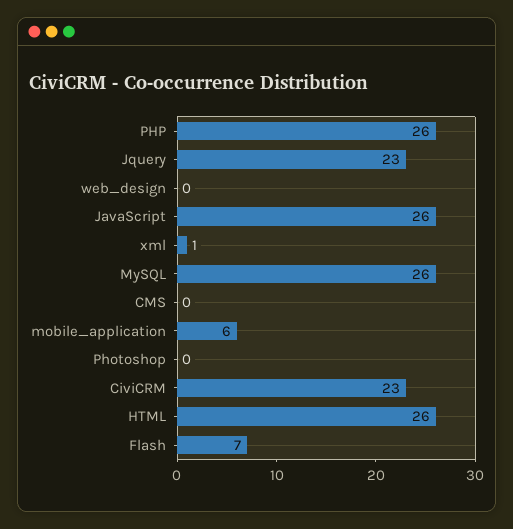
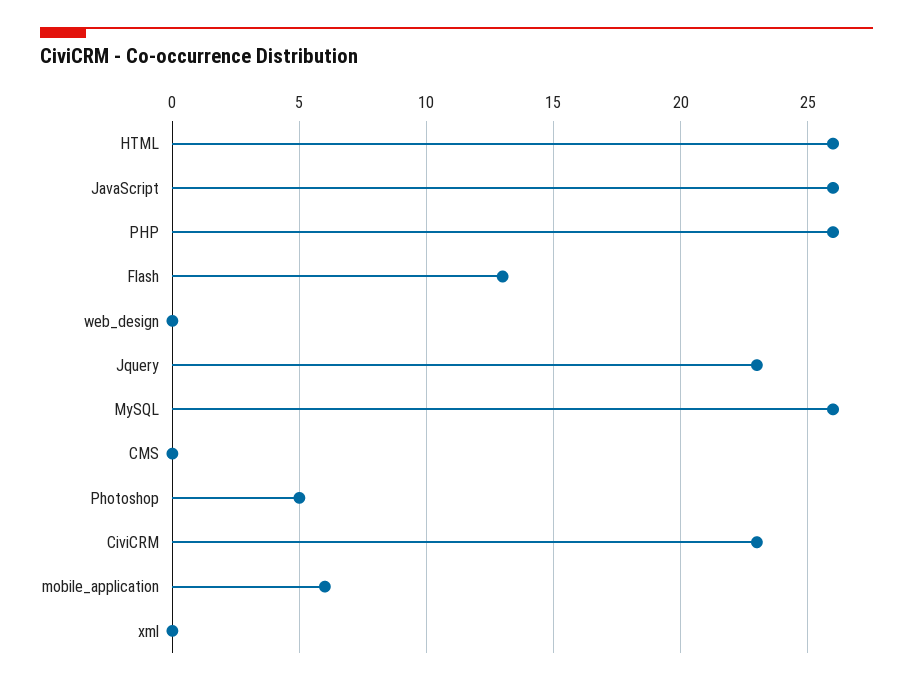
  {
    "PHP": 26,
    "Jquery": 23,
    "web_design": 0,
    "JavaScript": 26,
-   "xml": 1,
+   "xml": 0,
    "MySQL": 26,
    "CMS": 0,
    "mobile_application": 6,
-   "Photoshop": 0,
+   "Photoshop": 5,
    "CiviCRM": 23,
    "HTML": 26,
-   "Flash": 7
+   "Flash": 13
  }

